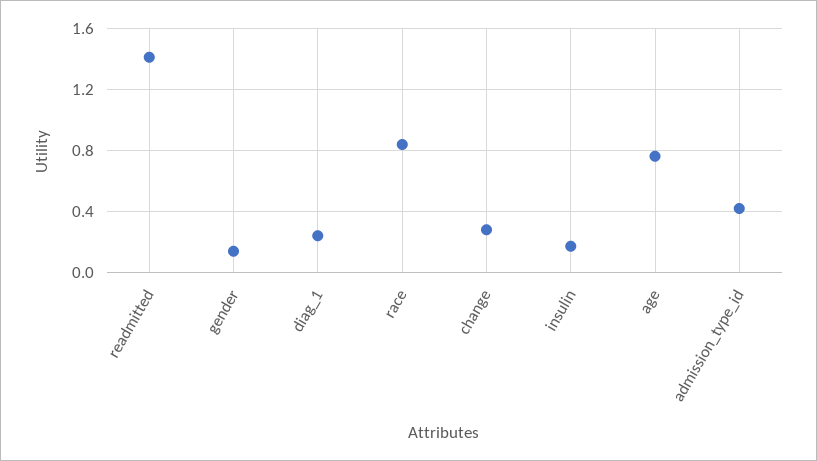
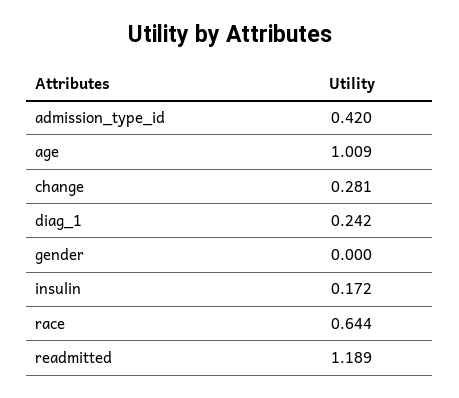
  {
-   "readmitted": 1.4,
+   "readmitted": 1.189,
-   "gender": 0.15,
+   "gender": 0,
    "diag_1": 0.242,
-   "race": 0.85,
+   "race": 0.644,
    "change": 0.281,
    "insulin": 0.172,
-   "age": 0.75,
+   "age": 1.009,
    "admission_type_id": 0.42
  }

